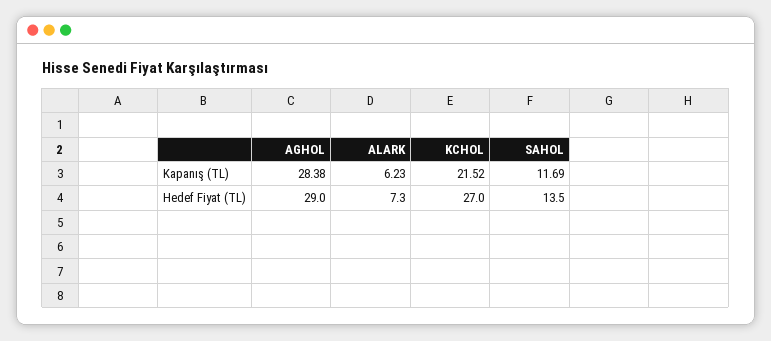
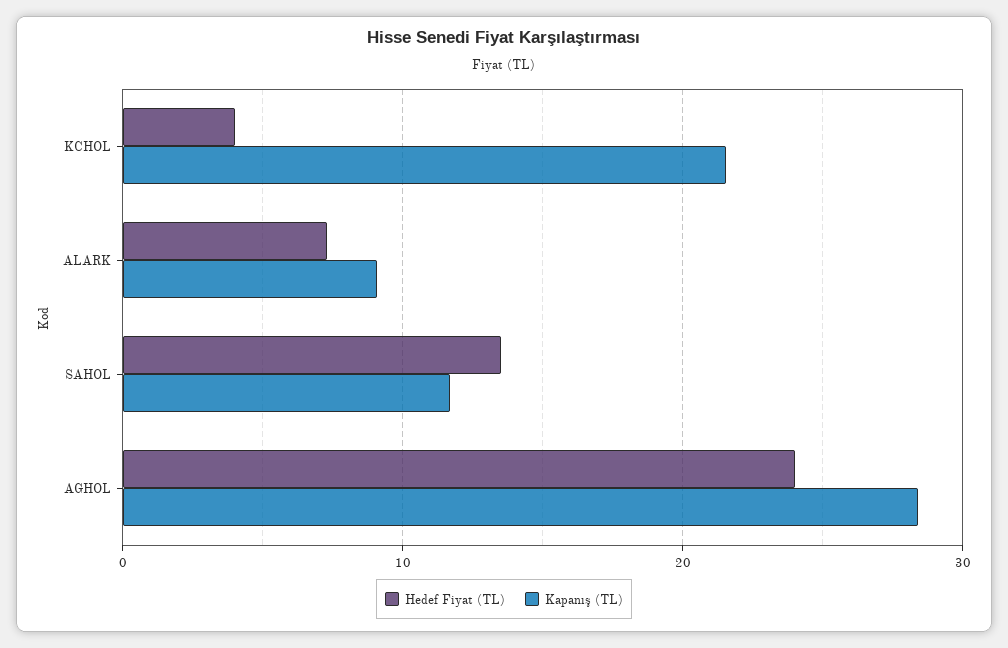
  {
    "Kapanış (TL)": {
      "AGHOL": 28.38,
-     "ALARK": 6.23,
+     "ALARK": 9,
      "KCHOL": 21.52,
      "SAHOL": 11.69
    },
    "Hedef Fiyat (TL)": {
-     "AGHOL": 29,
+     "AGHOL": 24,
      "ALARK": 7.3,
-     "KCHOL": 27,
+     "KCHOL": 4,
      "SAHOL": 13.5
    }
  }

